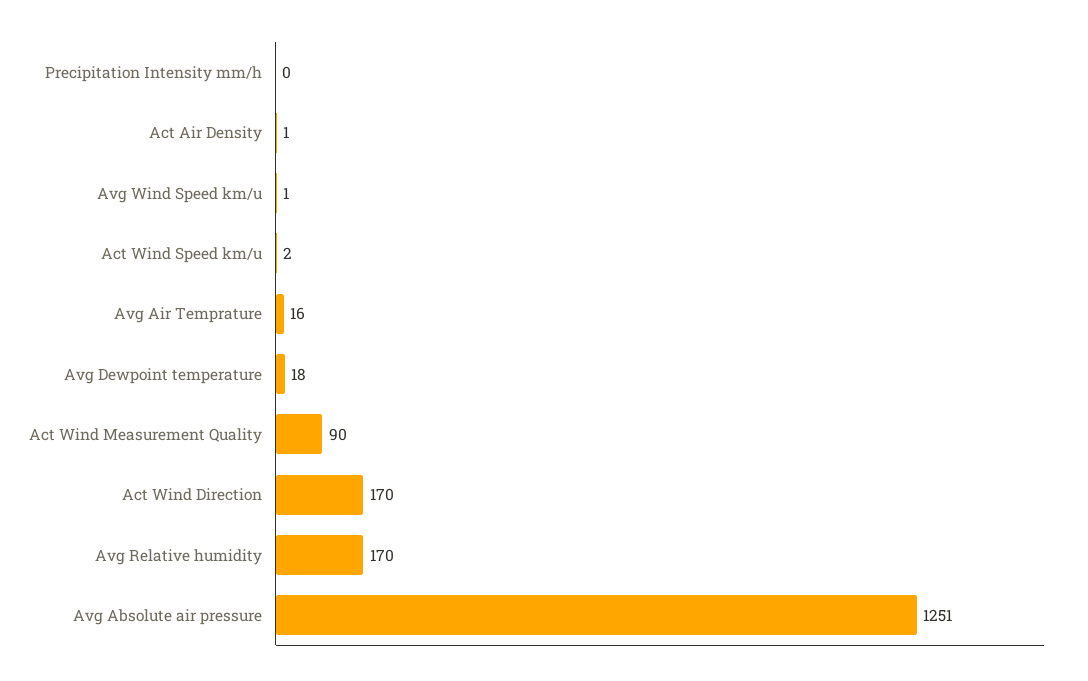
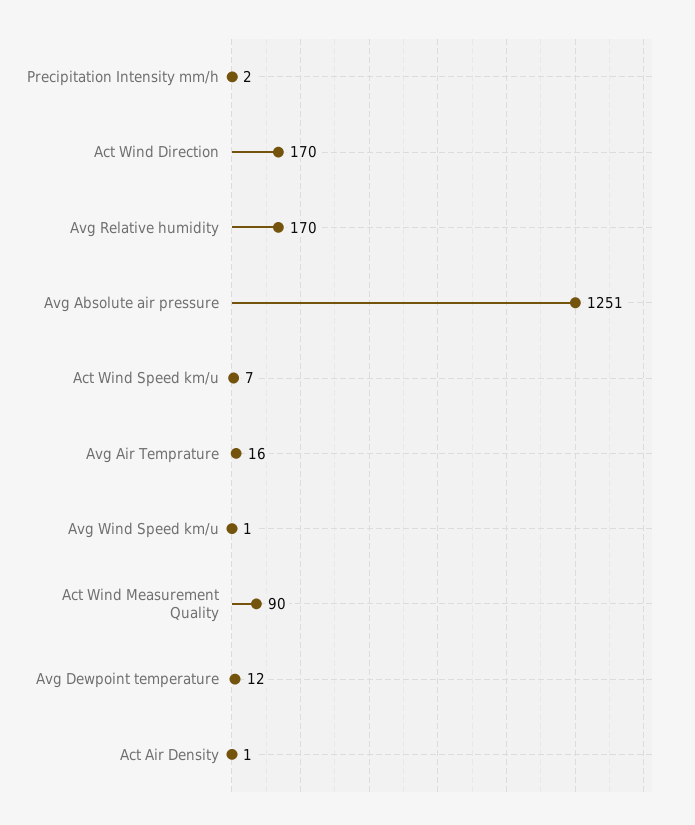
  {
-   "Precipitation Intensity mm/h": 0,
+   "Precipitation Intensity mm/h": 2,
    "Act Air Density": 1,
    "Avg Wind Speed km/u": 1,
-   "Act Wind Speed km/u": 2,
+   "Act Wind Speed km/u": 7,
    "Avg Air Temprature": 16,
-   "Avg Dewpoint temperature": 18,
+   "Avg Dewpoint temperature": 12,
    "Act Wind Measurement Quality": 90,
    "Act Wind Direction": 170,
    "Avg Relative humidity": 170,
    "Avg Absolute air pressure": 1251
  }

